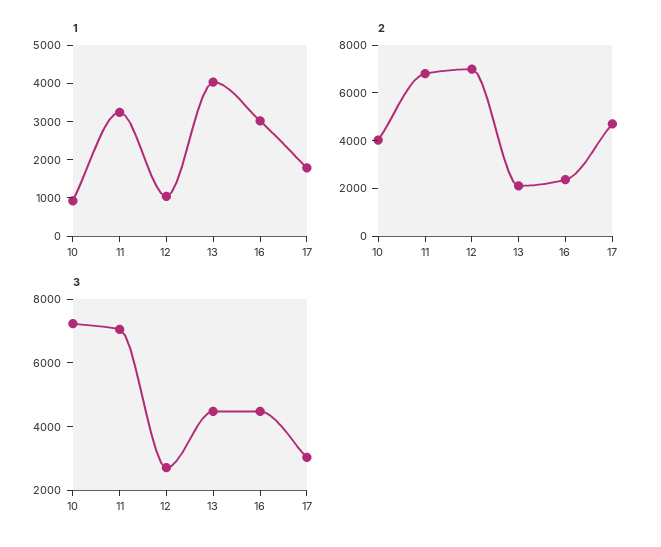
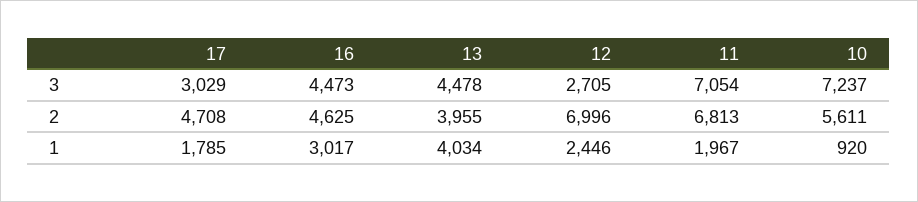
  {
    "1": {
      "10": 920,
-     "11": 3250,
+     "11": 1967,
-     "12": 1000,
+     "12": 2446,
      "13": 4034,
      "16": 3017,
      "17": 1785
    },
    "2": {
-     "10": 4000,
+     "10": 5611,
      "11": 6813,
      "12": 6996,
-     "13": 2000,
+     "13": 3955,
-     "16": 2500,
+     "16": 4625,
      "17": 4708
    },
    "3": {
      "10": 7237,
      "11": 7054,
      "12": 2705,
      "13": 4478,
      "16": 4473,
      "17": 3029
    }
  }

